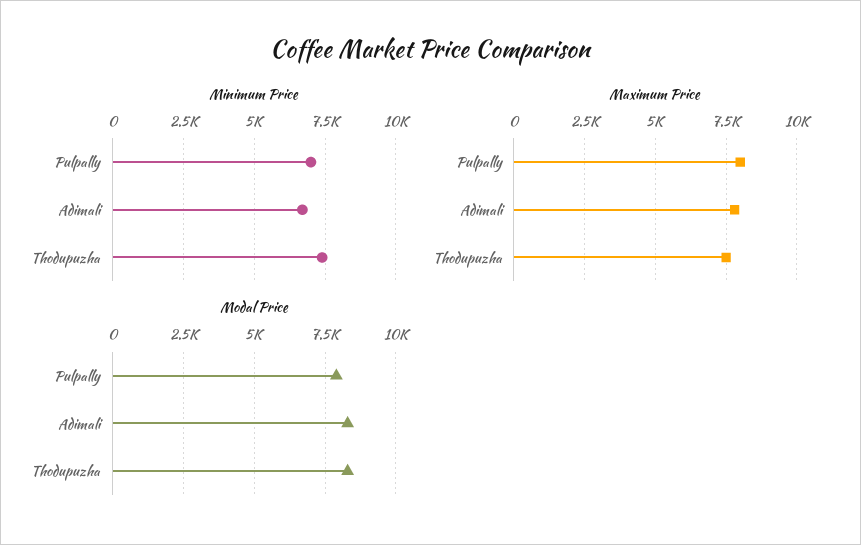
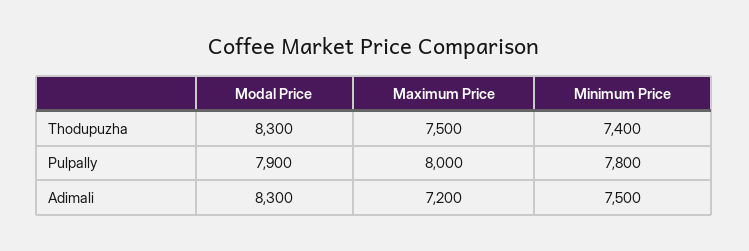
  {
    "Minimum Price": {
-     "Pulpally": 7000,
+     "Pulpally": 7800,
-     "Adimali": 6750,
+     "Adimali": 7500,
      "Thodupuzha": 7400
    },
    "Maximum Price": {
      "Pulpally": 8000,
-     "Adimali": 7750,
+     "Adimali": 7200,
      "Thodupuzha": 7500
    },
    "Modal Price": {
      "Pulpally": 7900,
      "Adimali": 8300,
      "Thodupuzha": 8300
    }
  }

